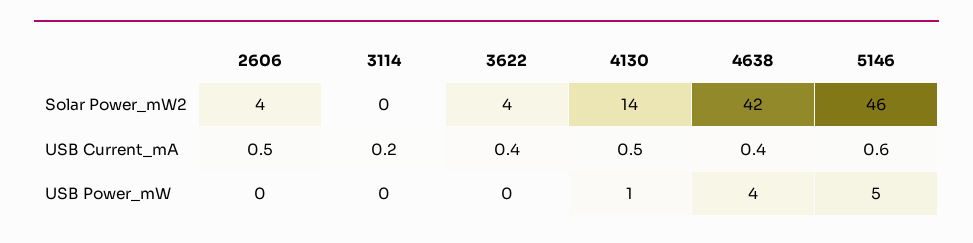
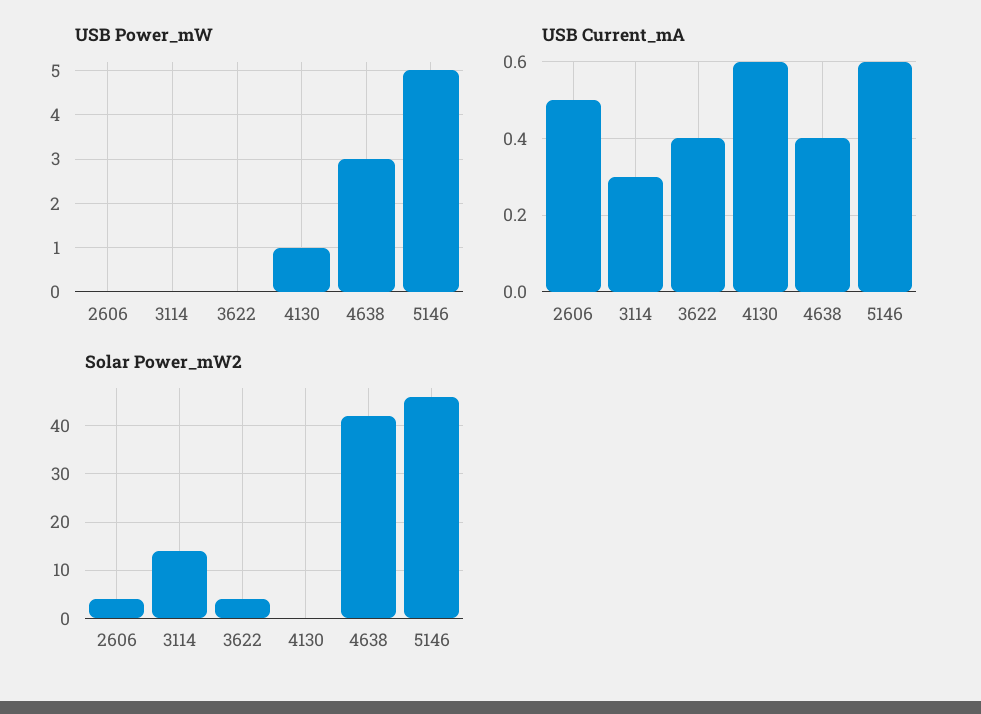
  {
    "Solar Power_mW2": {
      "2606": 4,
-     "3114": 0,
+     "3114": 15,
      "3622": 4,
-     "4130": 14,
+     "4130": 0,
      "4638": 42,
      "5146": 46
    },
    "USB Current_mA": {
      "2606": 0.5,
-     "3114": 0.2,
+     "3114": 0.3,
      "3622": 0.4,
-     "4130": 0.5,
+     "4130": 0.6,
      "4638": 0.4,
      "5146": 0.6
    },
    "USB Power_mW": {
      "2606": 0,
      "3114": 0,
      "3622": 0,
      "4130": 1,
-     "4638": 4,
+     "4638": 3,
      "5146": 5
    }
  }

